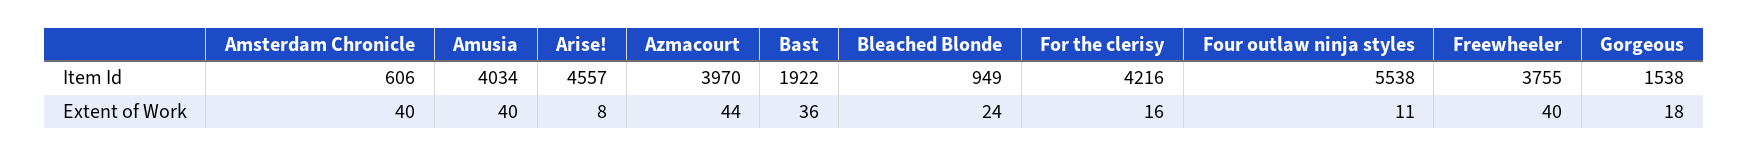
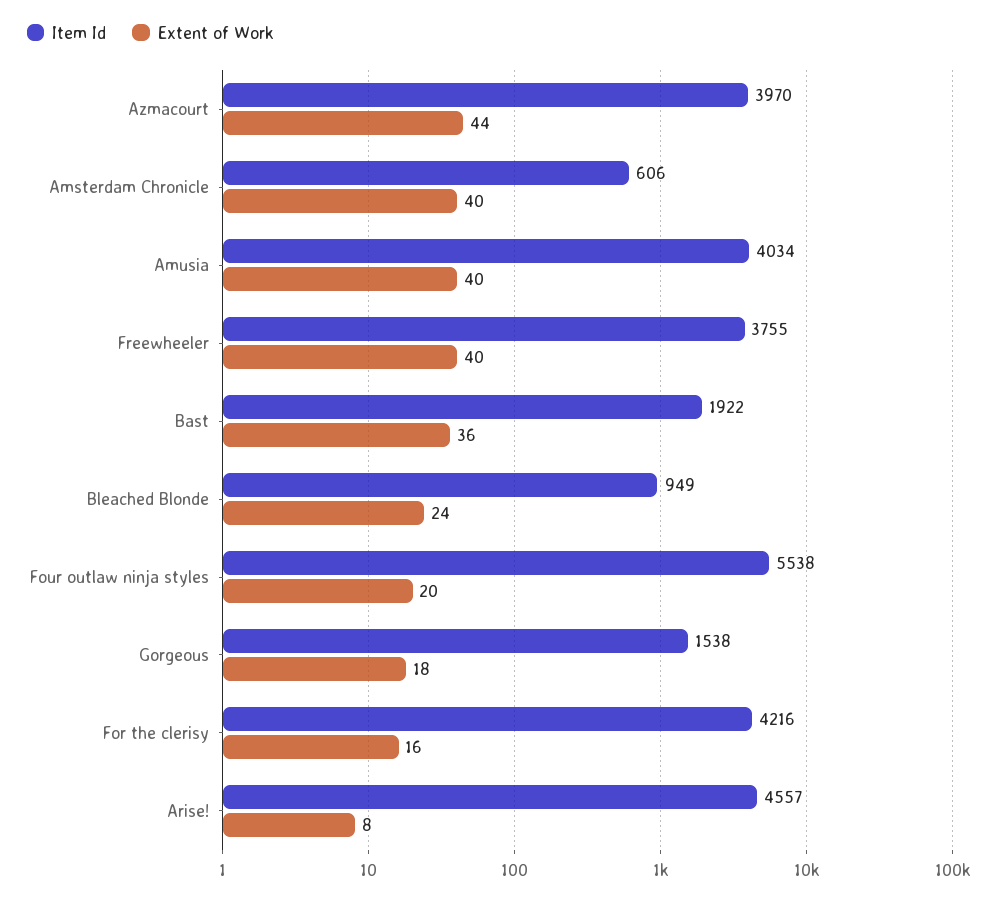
  {
    "Item Id": {
      "Amsterdam Chronicle": 606,
      "Amusia": 4034,
      "Arise!": 4557,
      "Azmacourt": 3970,
      "Bast": 1922,
      "Bleached Blonde": 949,
      "For the clerisy": 4216,
      "Four outlaw ninja styles": 5538,
      "Freewheeler": 3755,
      "Gorgeous": 1538
    },
    "Extent of Work": {
      "Amsterdam Chronicle": 40,
      "Amusia": 40,
      "Arise!": 8,
      "Azmacourt": 44,
      "Bast": 36,
      "Bleached Blonde": 24,
      "For the clerisy": 16,
-     "Four outlaw ninja styles": 11,
+     "Four outlaw ninja styles": 20,
      "Freewheeler": 40,
      "Gorgeous": 18
    }
  }

